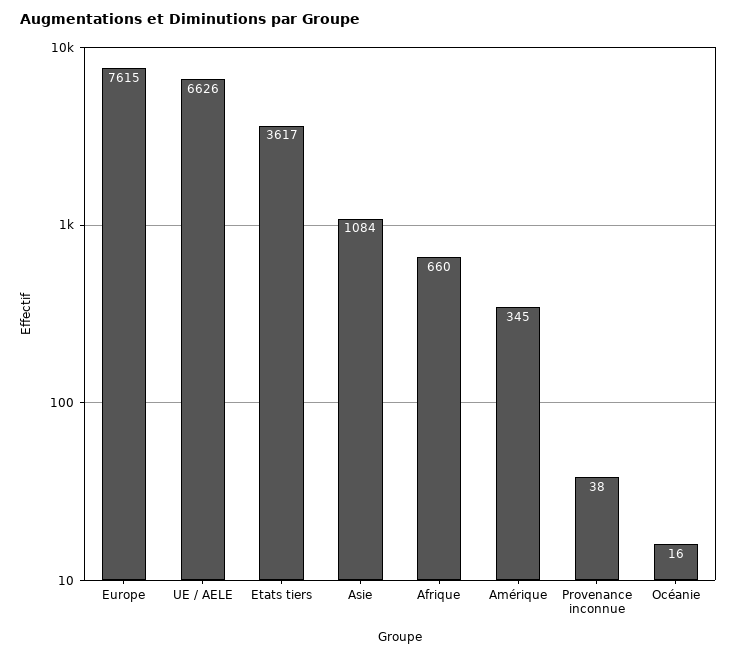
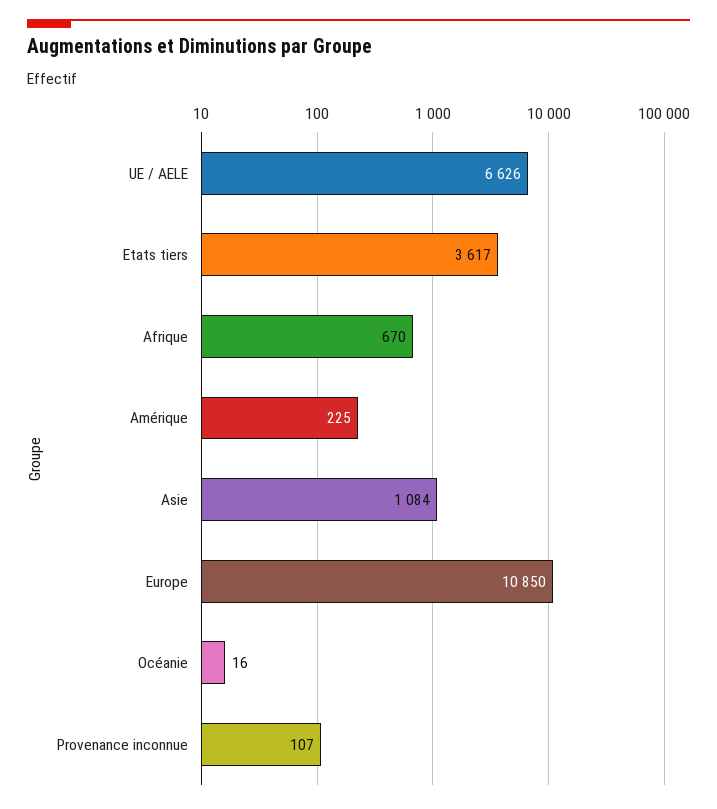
  {
-   "Europe": 7615,
+   "Europe": 10850,
    "UE / AELE": 6626,
    "Etats tiers": 3617,
    "Asie": 1084,
-   "Afrique": 660,
+   "Afrique": 670,
-   "Amérique": 345,
+   "Amérique": 225,
-   "Provenance inconnue": 38,
+   "Provenance inconnue": 107,
    "Océanie": 16
  }

